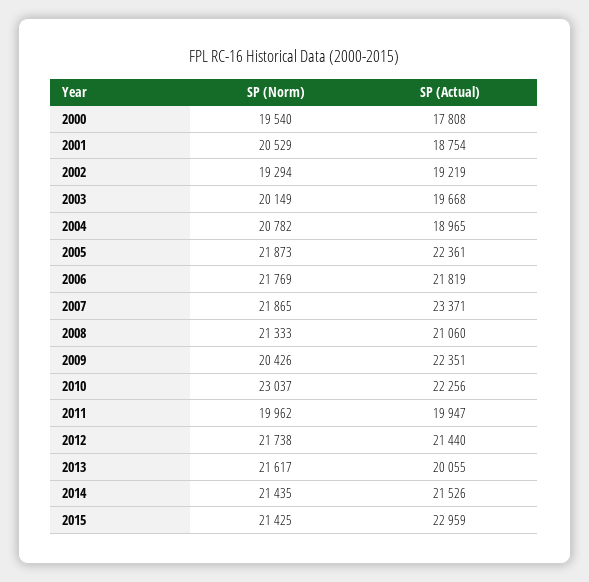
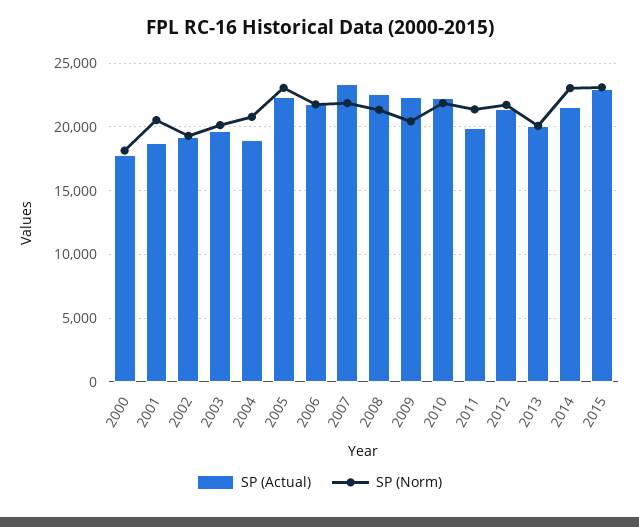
  {
    "SP (Norm)": {
-     "2000": 19540,
+     "2000": 18000,
      "2001": 20529,
      "2002": 19294,
      "2003": 20149,
      "2004": 20782,
-     "2005": 21873,
+     "2005": 23000,
      "2006": 21769,
      "2007": 21865,
      "2008": 21333,
      "2009": 20426,
-     "2010": 23037,
+     "2010": 22000,
-     "2011": 19962,
+     "2011": 21500,
      "2012": 21738,
-     "2013": 21617,
+     "2013": 20000,
-     "2014": 21435,
+     "2014": 23000,
-     "2015": 21425
+     "2015": 23000
    },
    "SP (Actual)": {
      "2000": 17808,
      "2001": 18754,
      "2002": 19219,
      "2003": 19668,
      "2004": 18965,
      "2005": 22361,
      "2006": 21819,
      "2007": 23371,
-     "2008": 21060,
+     "2008": 22500,
      "2009": 22351,
      "2010": 22256,
      "2011": 19947,
      "2012": 21440,
      "2013": 20055,
      "2014": 21526,
      "2015": 22959
    }
  }

